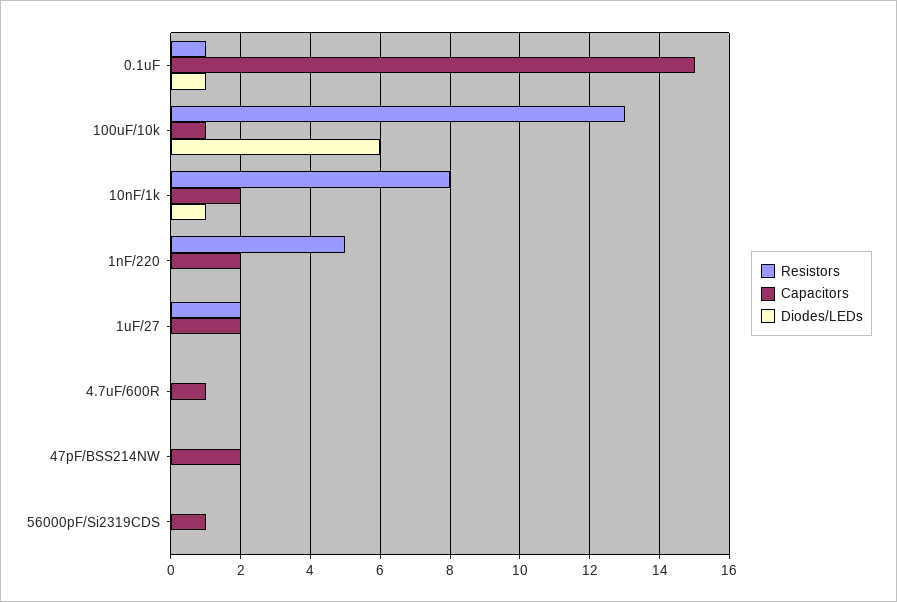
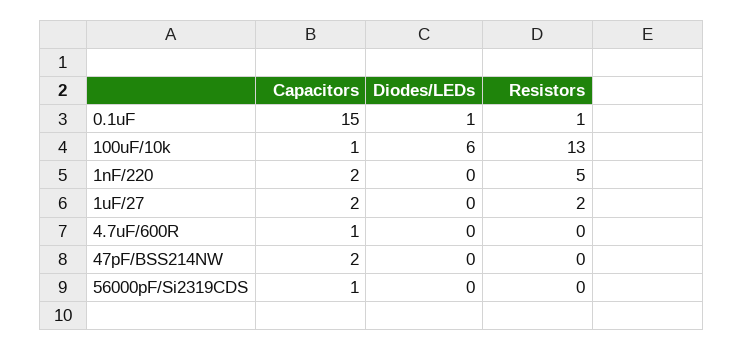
  {
    "Resistors": {
      "0.1uF": 1,
      "100uF/10k": 13,
-     "10nF/1k": 8,
      "1nF/220": 5,
      "1uF/27": 2,
      "4.7uF/600R": 0,
      "47pF/BSS214NW": 0,
      "56000pF/Si2319CDS": 0
    },
    "Capacitors": {
      "0.1uF": 15,
      "100uF/10k": 1,
-     "10nF/1k": 2,
      "1nF/220": 2,
      "1uF/27": 2,
      "4.7uF/600R": 1,
      "47pF/BSS214NW": 2,
      "56000pF/Si2319CDS": 1
    },
    "Diodes/LEDs": {
      "0.1uF": 1,
      "100uF/10k": 6,
-     "10nF/1k": 1,
      "1nF/220": 0,
      "1uF/27": 0,
      "4.7uF/600R": 0,
      "47pF/BSS214NW": 0,
      "56000pF/Si2319CDS": 0
    }
  }

